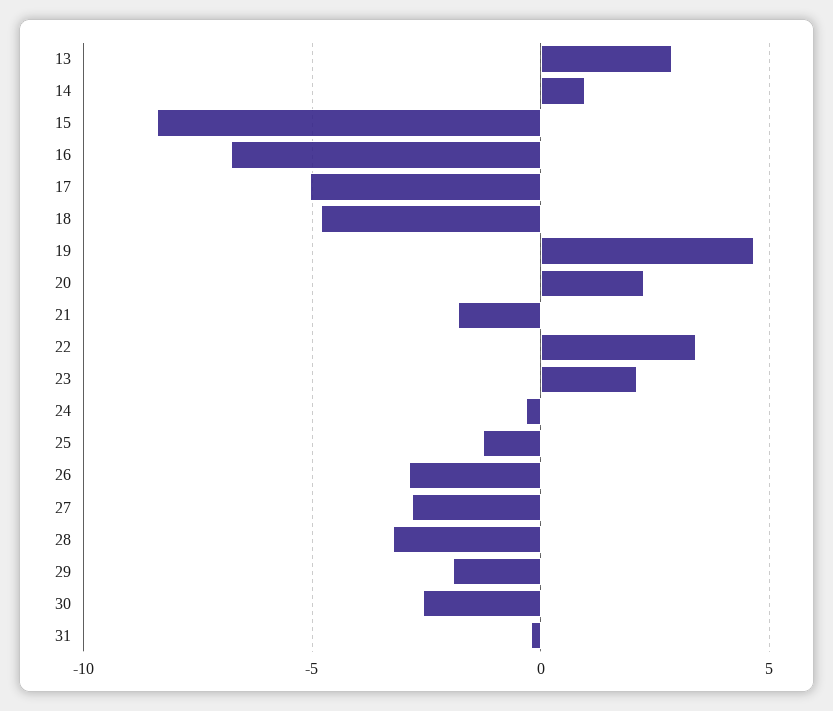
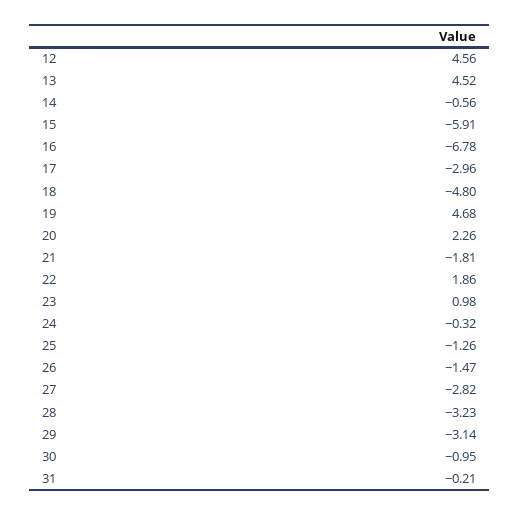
  {
-   "13": 3,
+   "13": 4.52,
-   "14": 1,
+   "14": -0.56,
-   "15": -8.5,
+   "15": -5.91,
    "16": -6.78,
-   "17": -5,
+   "17": -2.96,
    "18": -4.8,
    "19": 4.68,
    "20": 2.26,
    "21": -1.81,
-   "22": 3.5,
+   "22": 1.86,
-   "23": 2,
+   "23": 0.98,
    "24": -0.32,
    "25": -1.26,
-   "26": -3,
+   "26": -1.47,
    "27": -2.82,
    "28": -3.23,
-   "29": -2,
+   "29": -3.14,
-   "30": -2.5,
+   "30": -0.95,
-   "31": -0.21
+   "31": -0.21,
+   "12": 4.56
  }

